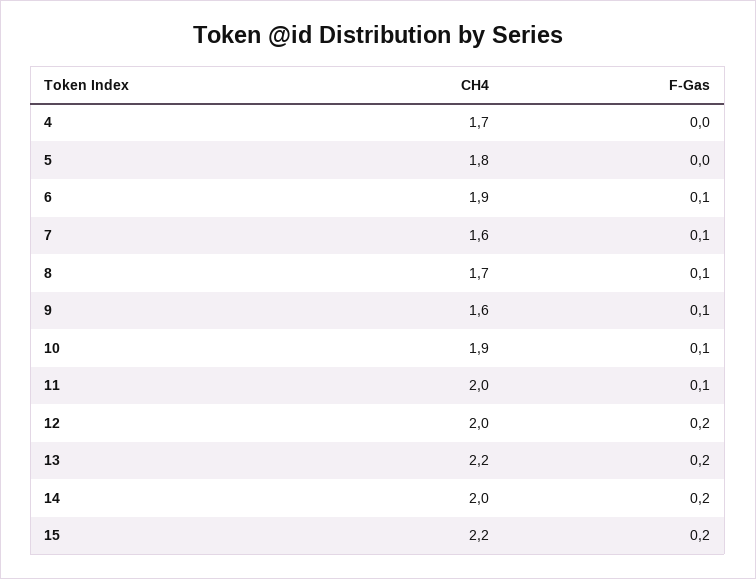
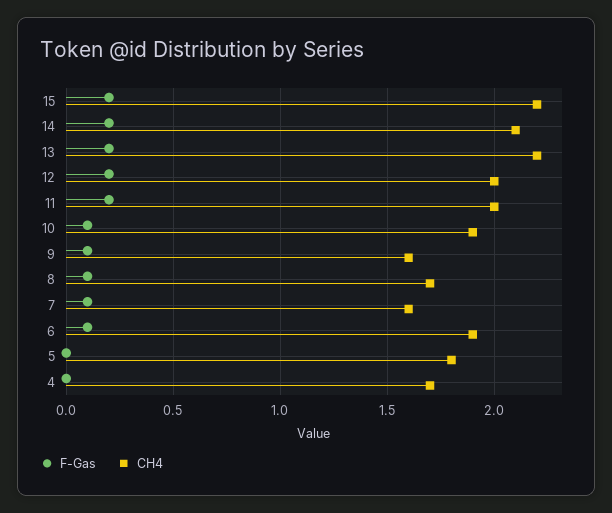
  {
    "CH4": {
      "4": 1.7,
      "5": 1.8,
      "6": 1.9,
      "7": 1.6,
      "8": 1.7,
      "9": 1.6,
      "10": 1.9,
      "11": 2,
      "12": 2,
      "13": 2.2,
-     "14": 2,
+     "14": 2.1,
      "15": 2.2
    },
    "F-Gas": {
      "4": 0,
      "5": 0,
      "6": 0.1,
      "7": 0.1,
      "8": 0.1,
      "9": 0.1,
      "10": 0.1,
-     "11": 0.1,
+     "11": 0.2,
      "12": 0.2,
      "13": 0.2,
      "14": 0.2,
      "15": 0.2
    }
  }

